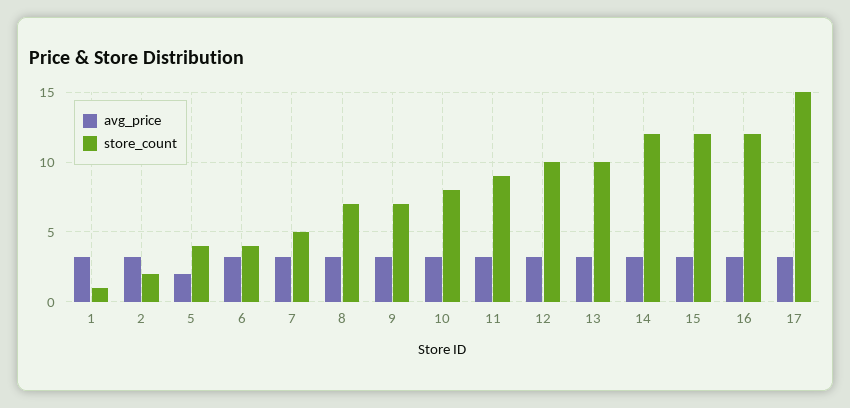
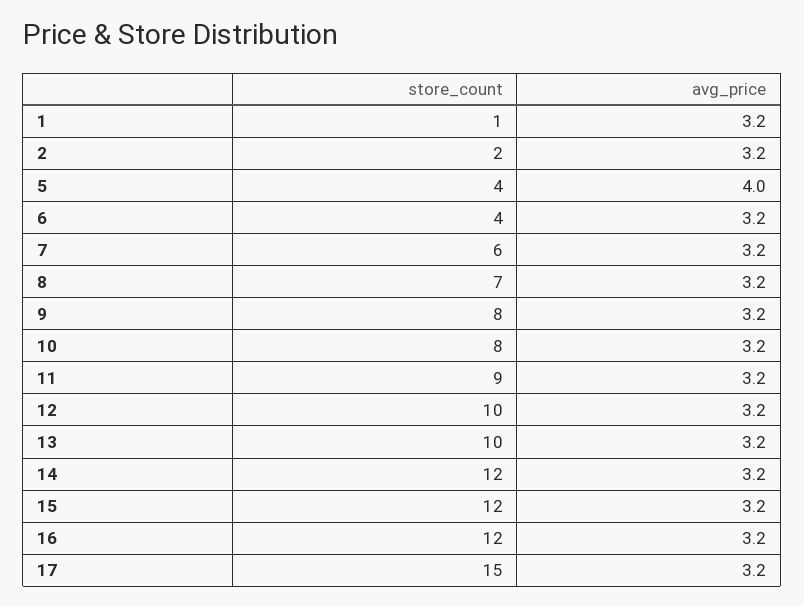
  {
    "avg_price": {
      "1": 3.2,
      "2": 3.2,
-     "5": 2,
+     "5": 4,
      "6": 3.2,
      "7": 3.2,
      "8": 3.2,
      "9": 3.2,
      "10": 3.2,
      "11": 3.2,
      "12": 3.2,
      "13": 3.2,
      "14": 3.2,
      "15": 3.2,
      "16": 3.2,
      "17": 3.2
    },
    "store_count": {
      "1": 1,
      "2": 2,
      "5": 4,
      "6": 4,
-     "7": 5,
+     "7": 6,
      "8": 7,
-     "9": 7,
+     "9": 8,
      "10": 8,
      "11": 9,
      "12": 10,
      "13": 10,
      "14": 12,
      "15": 12,
      "16": 12,
      "17": 15
    }
  }

